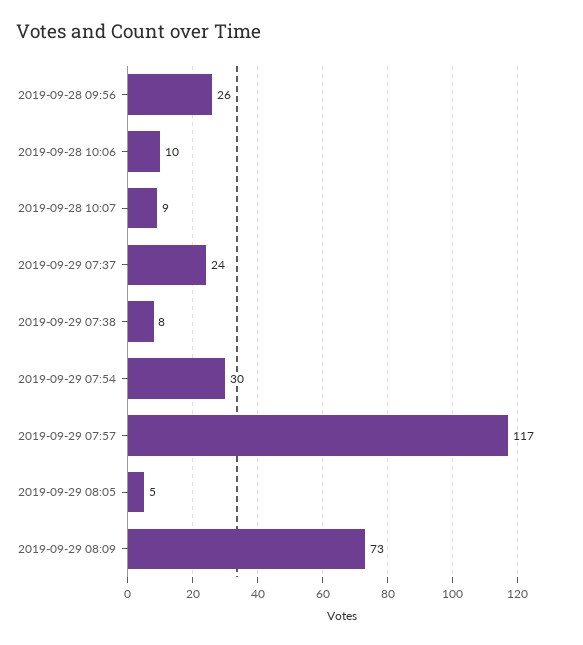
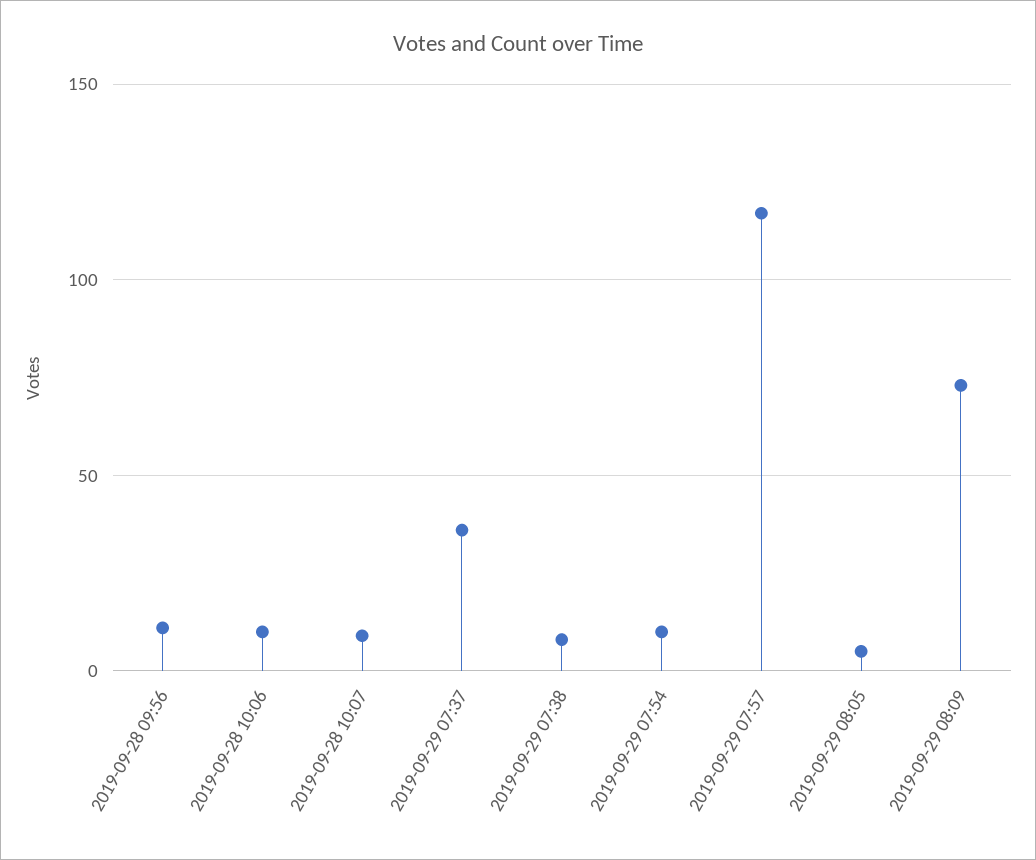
  {
-   "2019-09-28 09:56": 26,
+   "2019-09-28 09:56": 10,
    "2019-09-28 10:06": 10,
    "2019-09-28 10:07": 9,
-   "2019-09-29 07:37": 24,
+   "2019-09-29 07:37": 35,
    "2019-09-29 07:38": 8,
-   "2019-09-29 07:54": 30,
+   "2019-09-29 07:54": 10,
    "2019-09-29 07:57": 117,
    "2019-09-29 08:05": 5,
    "2019-09-29 08:09": 73
  }

